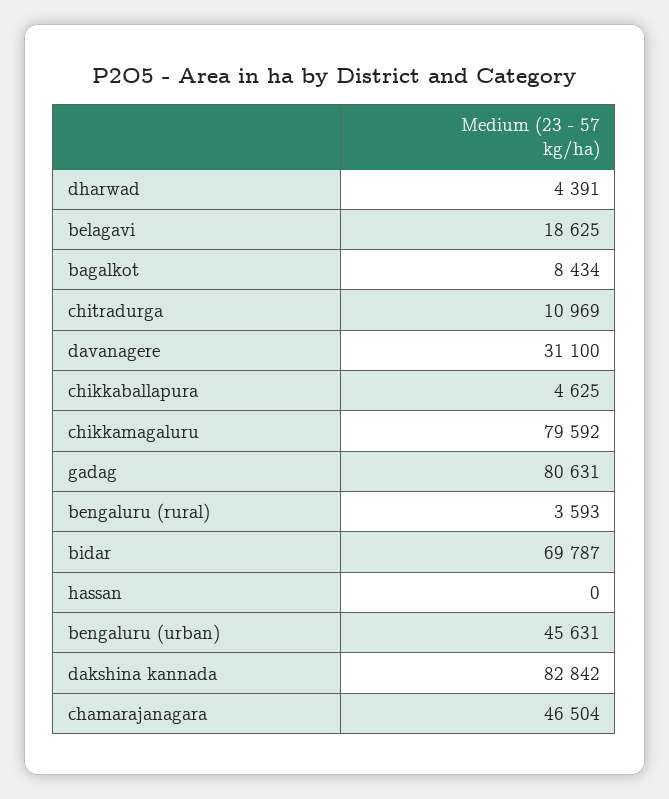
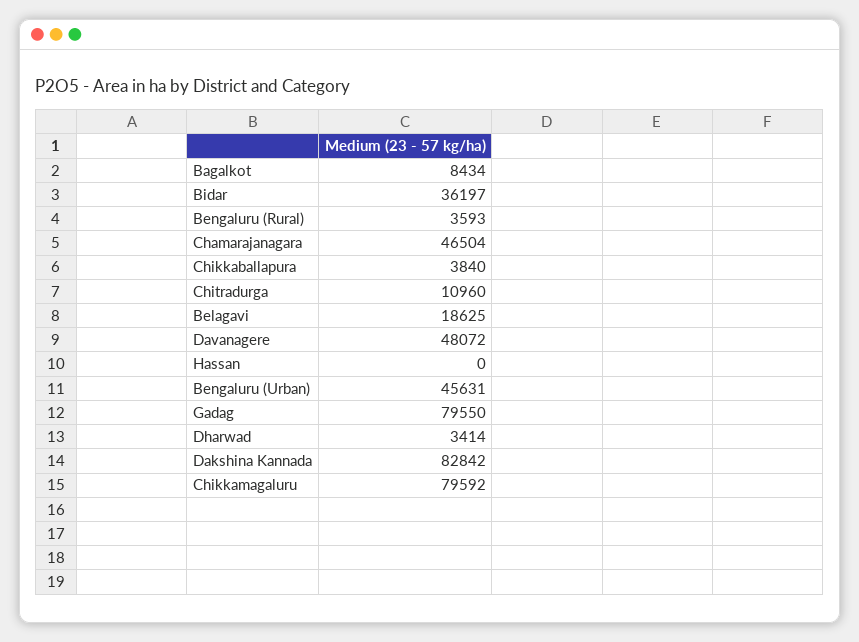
  {
-   "dharwad": 4391,
+   "dharwad": 3414,
    "belagavi": 18625,
    "bagalkot": 8434,
-   "chitradurga": 10969,
+   "chitradurga": 10960,
-   "davanagere": 31100,
+   "davanagere": 48072,
-   "chikkaballapura": 4625,
+   "chikkaballapura": 3840,
    "chikkamagaluru": 79592,
-   "gadag": 80631,
+   "gadag": 79550,
    "bengaluru (rural)": 3593,
-   "bidar": 69787,
+   "bidar": 36197,
    "hassan": 0,
    "bengaluru (urban)": 45631,
    "dakshina kannada": 82842,
    "chamarajanagara": 46504
  }

